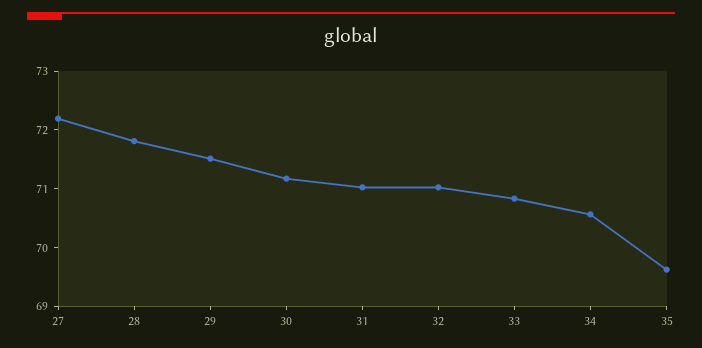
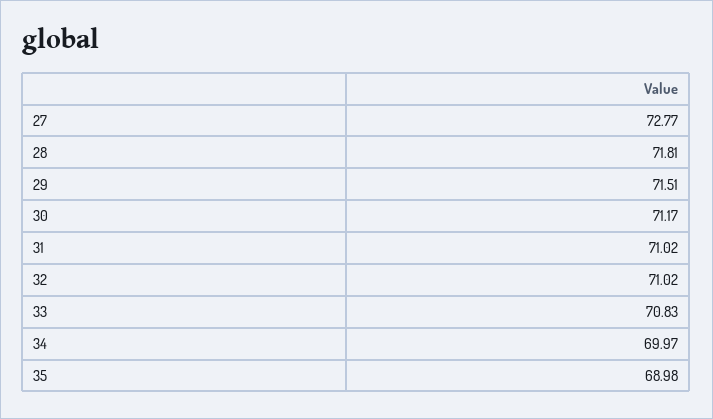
  {
-   "27": 72.2,
+   "27": 72.77,
    "28": 71.81,
    "29": 71.51,
    "30": 71.17,
    "31": 71.02,
    "32": 71.02,
    "33": 70.83,
-   "34": 70.6,
+   "34": 69.97,
-   "35": 69.6
+   "35": 68.98
  }

